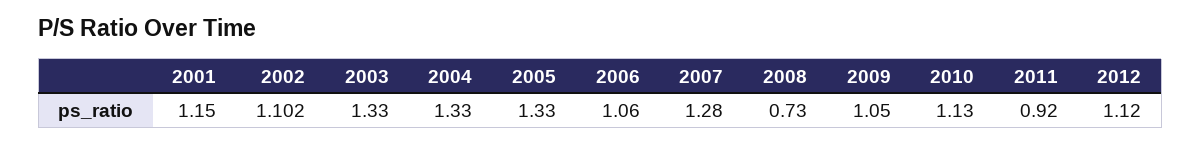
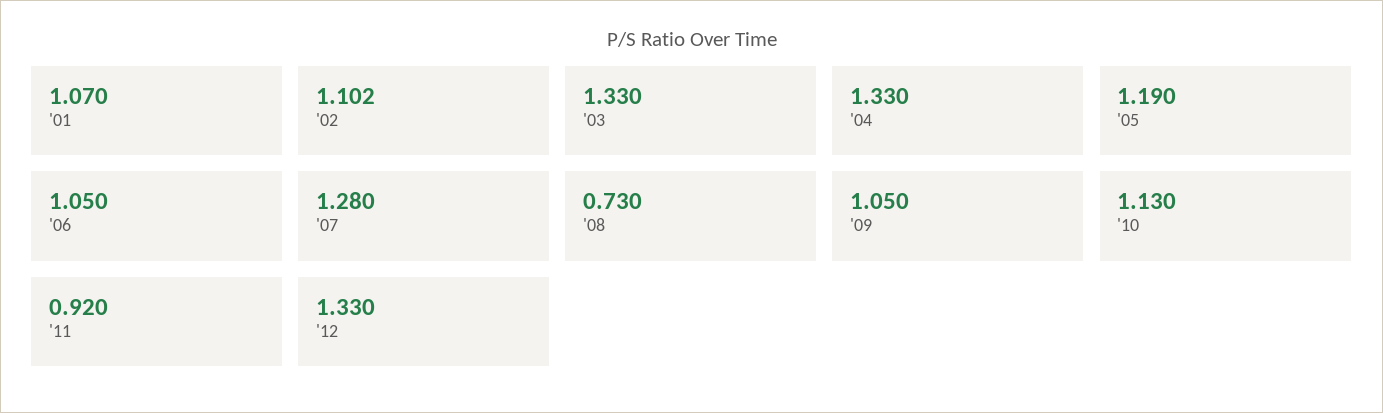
  {
-   "2001": 1.15,
+   "2001": 1.07,
    "2002": 1.102,
    "2003": 1.33,
    "2004": 1.33,
-   "2005": 1.33,
+   "2005": 1.19,
-   "2006": 1.06,
+   "2006": 1.05,
    "2007": 1.28,
    "2008": 0.73,
    "2009": 1.05,
    "2010": 1.13,
    "2011": 0.92,
-   "2012": 1.12
+   "2012": 1.33
  }

